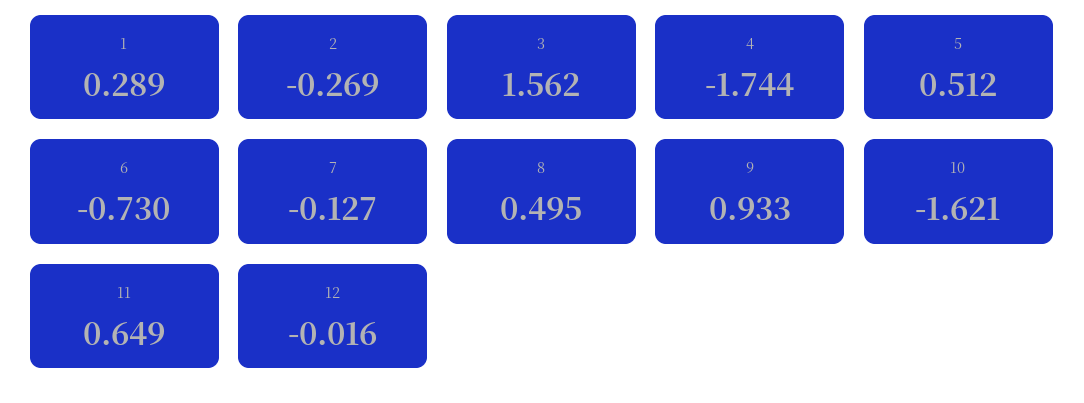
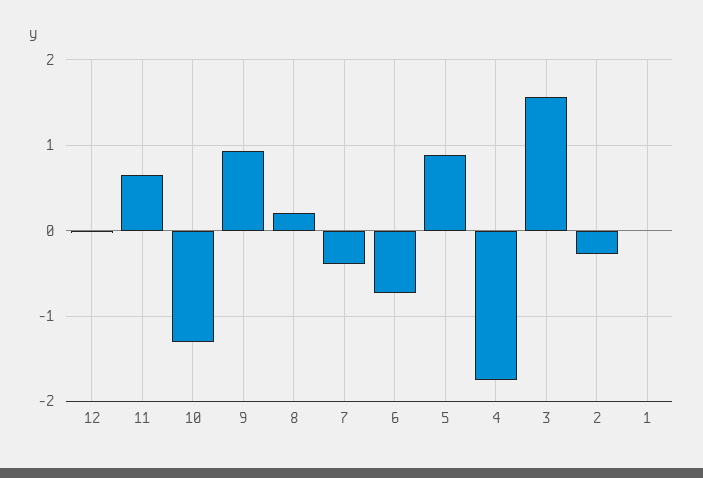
  {
-   "1": 0.289,
+   "1": 0,
    "2": -0.269,
    "3": 1.562,
    "4": -1.744,
-   "5": 0.512,
+   "5": 0.9,
    "6": -0.73,
-   "7": -0.127,
+   "7": -0.4,
-   "8": 0.495,
+   "8": 0.2,
    "9": 0.933,
-   "10": -1.621,
+   "10": -1.3,
    "11": 0.649,
    "12": -0.016
  }

